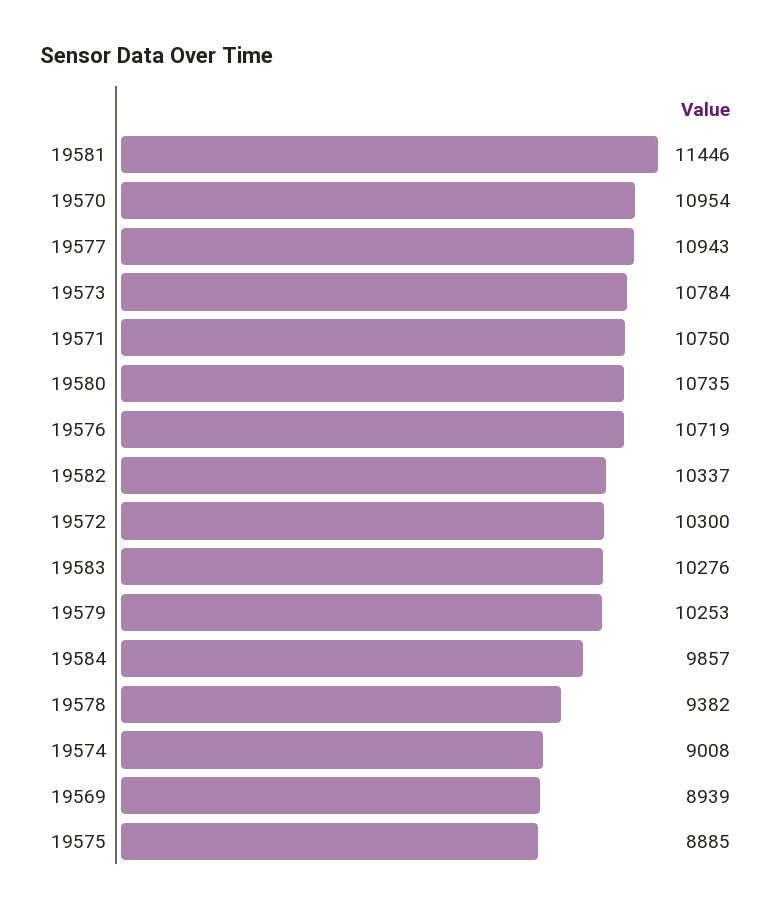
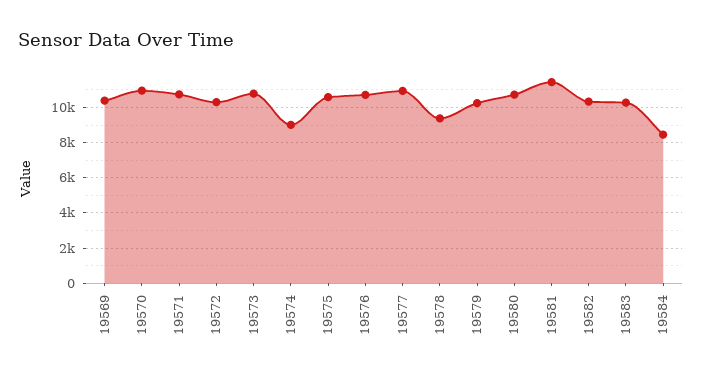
  {
    "19581": 11446,
    "19570": 10954,
    "19577": 10943,
    "19573": 10784,
    "19571": 10750,
    "19580": 10735,
    "19576": 10719,
    "19582": 10337,
    "19572": 10300,
    "19583": 10276,
    "19579": 10253,
-   "19584": 9857,
+   "19584": 8500,
    "19578": 9382,
    "19574": 9008,
-   "19569": 8939,
+   "19569": 10500,
-   "19575": 8885
+   "19575": 10500
  }

